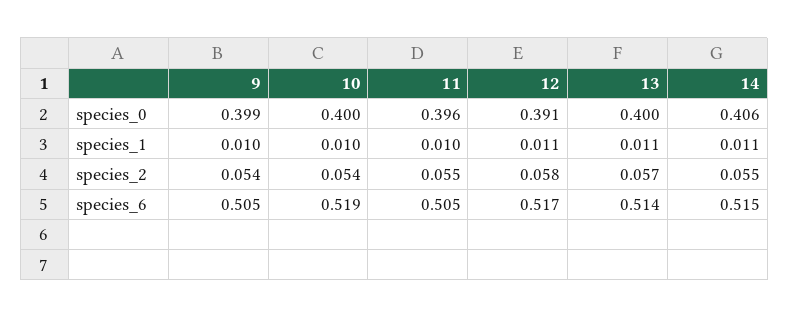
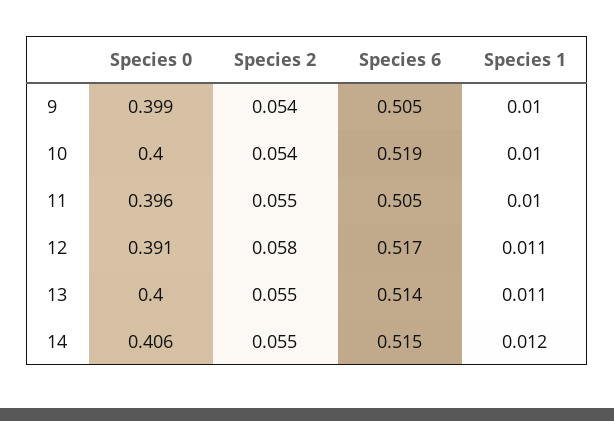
  {
    "9": {
      "species_0": 0.399,
      "species_1": 0.01,
      "species_2": 0.054,
      "species_6": 0.505
    },
    "10": {
      "species_0": 0.4,
      "species_1": 0.01,
      "species_2": 0.054,
      "species_6": 0.519
    },
    "11": {
      "species_0": 0.396,
      "species_1": 0.01,
      "species_2": 0.055,
      "species_6": 0.505
    },
    "12": {
      "species_0": 0.391,
      "species_1": 0.011,
      "species_2": 0.058,
      "species_6": 0.517
    },
    "13": {
      "species_0": 0.4,
      "species_1": 0.011,
-     "species_2": 0.057,
+     "species_2": 0.055,
      "species_6": 0.514
    },
    "14": {
      "species_0": 0.406,
-     "species_1": 0.011,
+     "species_1": 0.012,
      "species_2": 0.055,
      "species_6": 0.515
    }
  }

